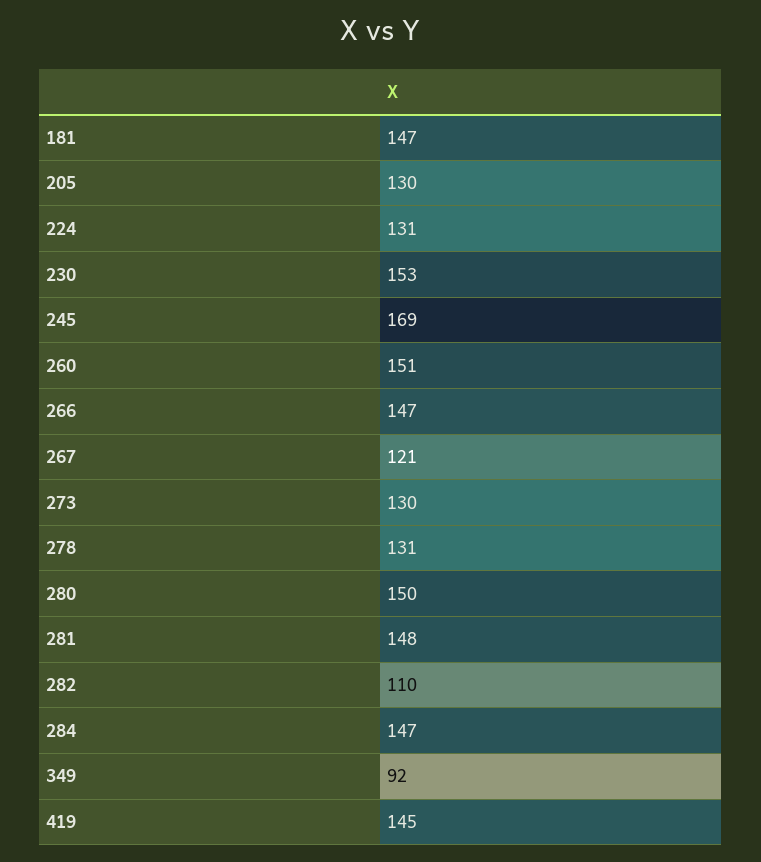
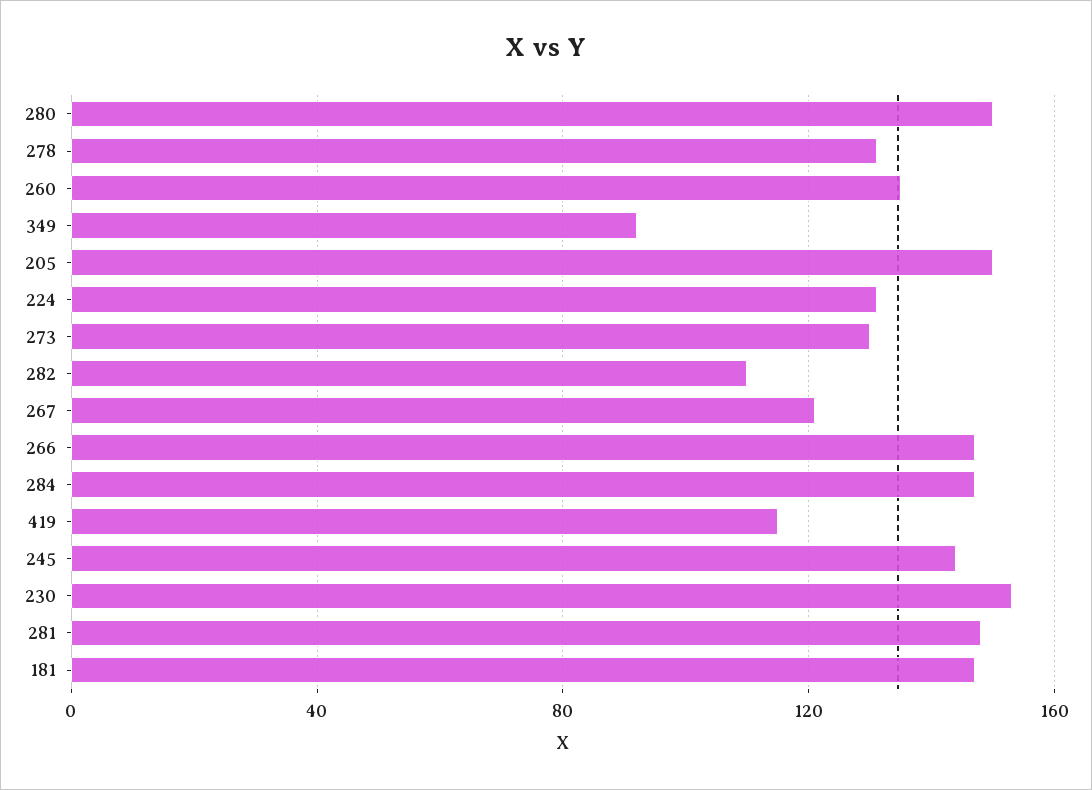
  {
    "181": 147,
-   "205": 130,
+   "205": 150,
    "224": 131,
    "230": 153,
-   "245": 169,
+   "245": 145,
-   "260": 151,
+   "260": 135,
    "266": 147,
    "267": 121,
    "273": 130,
    "278": 131,
    "280": 150,
    "281": 148,
    "282": 110,
    "284": 147,
    "349": 92,
-   "419": 145
+   "419": 115
  }

